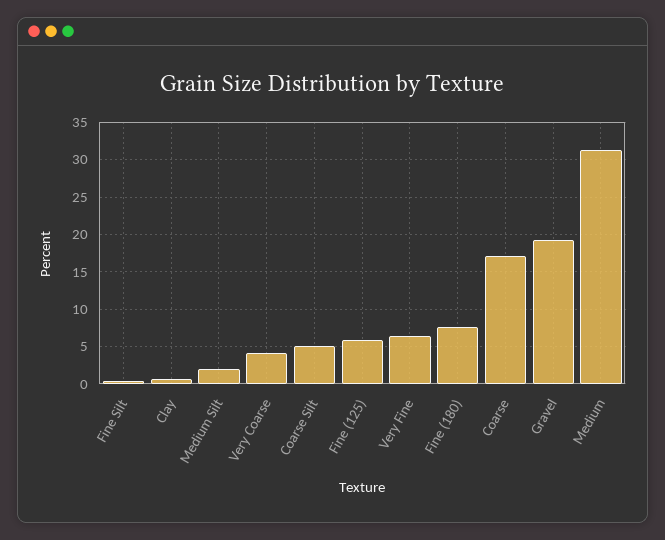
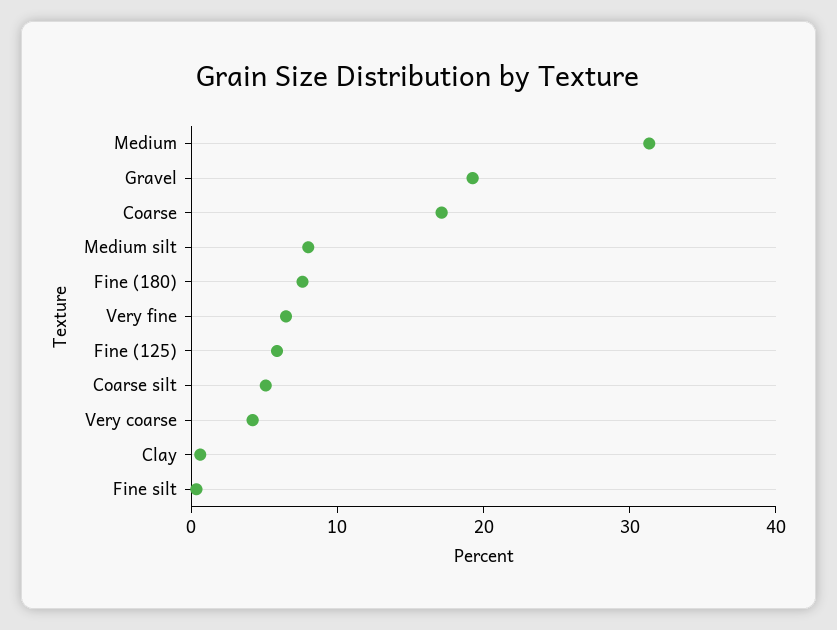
  {
    "Fine Silt": 0,
    "Clay": 1,
-   "Medium Silt": 2,
+   "Medium Silt": 8,
    "Very Coarse": 4,
    "Coarse Silt": 5,
    "Fine (125)": 6,
    "Very Fine": 6,
    "Fine (180)": 8,
    "Coarse": 17,
    "Gravel": 19,
    "Medium": 31
  }

